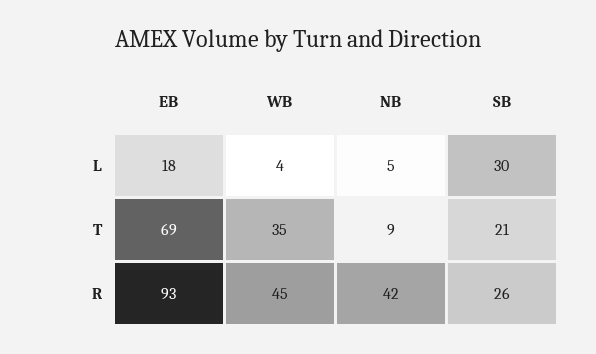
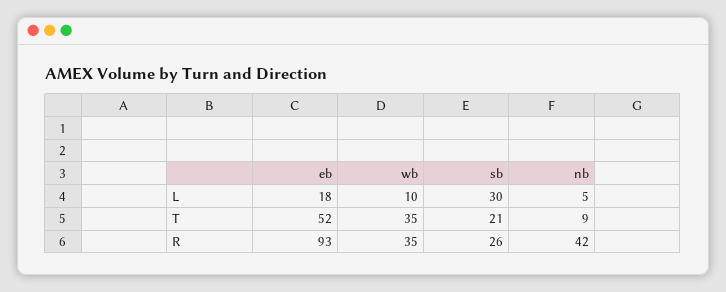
  {
    "EB": {
      "L": 18,
-     "T": 69,
+     "T": 52,
      "R": 93
    },
    "WB": {
-     "L": 4,
+     "L": 10,
      "T": 35,
-     "R": 45
+     "R": 35
    },
    "NB": {
      "L": 5,
      "T": 9,
      "R": 42
    },
    "SB": {
      "L": 30,
      "T": 21,
      "R": 26
    }
  }

